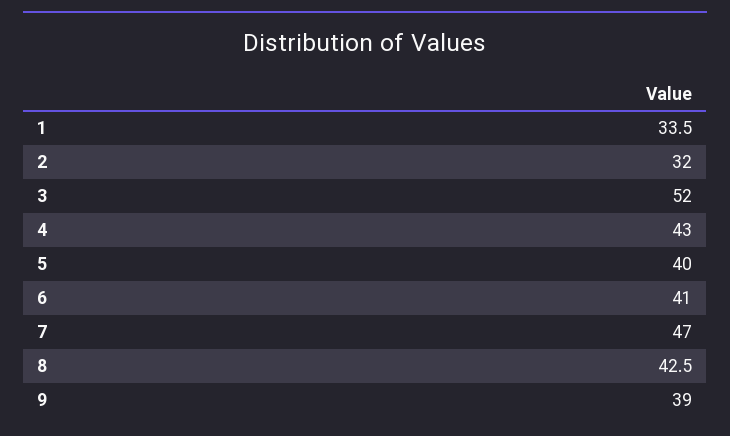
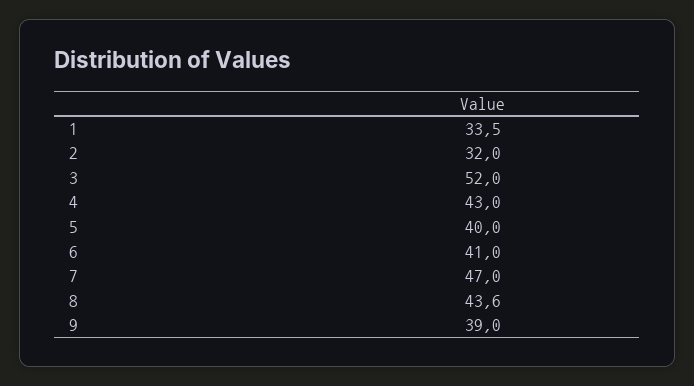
  {
    "1": 33.5,
    "2": 32,
    "3": 52,
    "4": 43,
    "5": 40,
    "6": 41,
    "7": 47,
-   "8": 42.5,
+   "8": 43.6,
    "9": 39
  }

